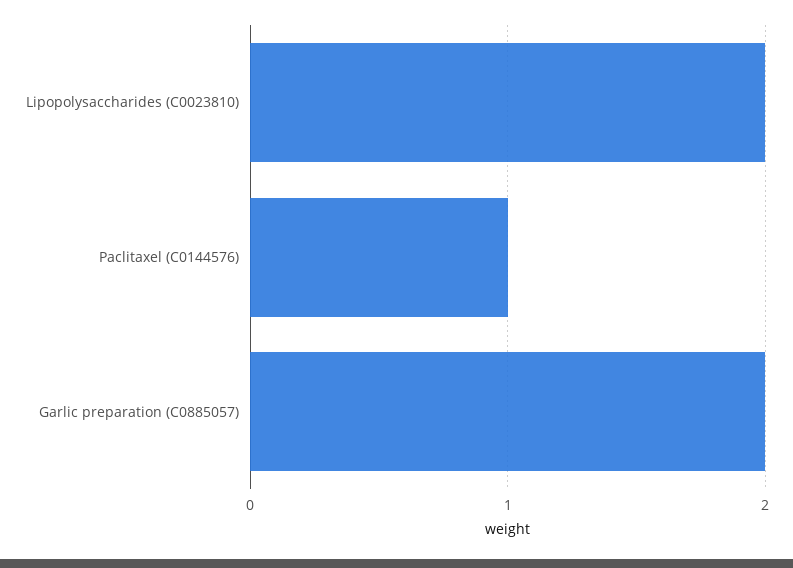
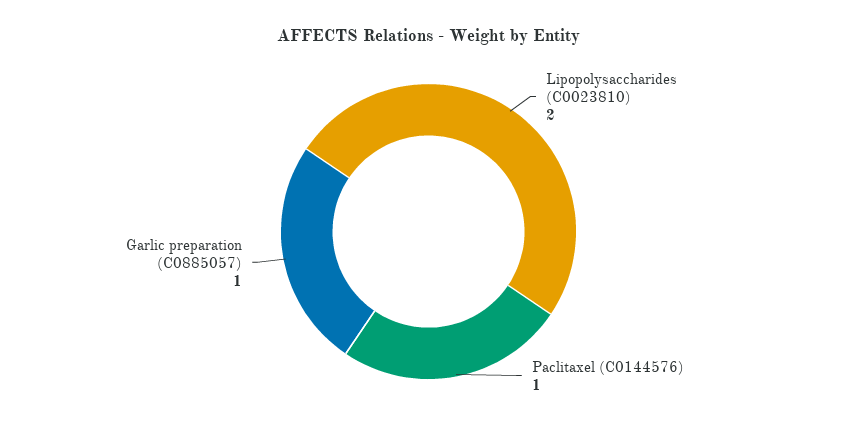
  {
    "Lipopolysaccharides (C0023810)": 2,
    "Paclitaxel (C0144576)": 1,
-   "Garlic preparation (C0885057)": 2
+   "Garlic preparation (C0885057)": 1
  }

